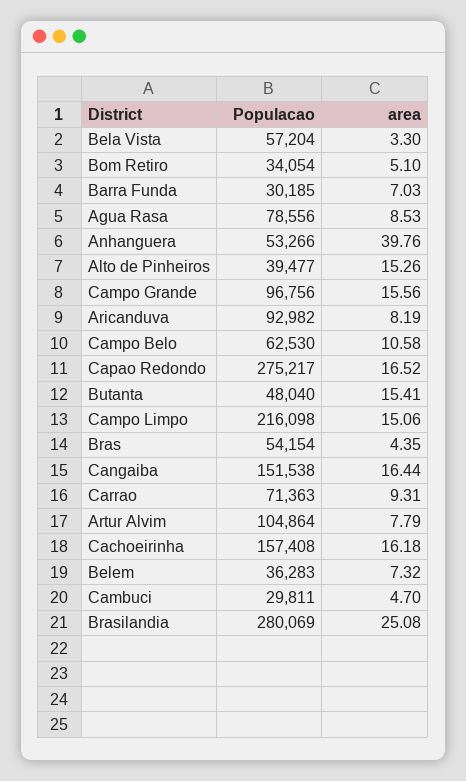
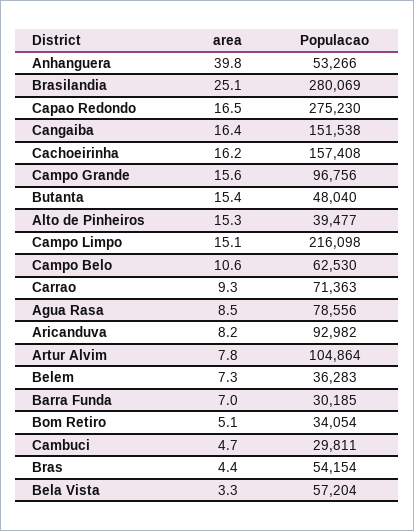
  {
    "Populacao": {
      "Bela Vista": 57204,
      "Bom Retiro": 34054,
      "Barra Funda": 30185,
      "Agua Rasa": 78556,
      "Anhanguera": 53266,
      "Alto de Pinheiros": 39477,
      "Campo Grande": 96756,
      "Aricanduva": 92982,
      "Campo Belo": 62530,
-     "Capao Redondo": 275217,
+     "Capao Redondo": 275230,
      "Butanta": 48040,
      "Campo Limpo": 216098,
      "Bras": 54154,
      "Cangaiba": 151538,
      "Carrao": 71363,
      "Artur Alvim": 104864,
      "Cachoeirinha": 157408,
      "Belem": 36283,
      "Cambuci": 29811,
      "Brasilandia": 280069
    },
    "area": {
      "Bela Vista": 3.3,
      "Bom Retiro": 5.1,
      "Barra Funda": 7.03,
      "Agua Rasa": 8.53,
      "Anhanguera": 39.76,
      "Alto de Pinheiros": 15.26,
      "Campo Grande": 15.56,
      "Aricanduva": 8.19,
      "Campo Belo": 10.58,
      "Capao Redondo": 16.52,
      "Butanta": 15.41,
      "Campo Limpo": 15.06,
      "Bras": 4.35,
      "Cangaiba": 16.44,
      "Carrao": 9.31,
      "Artur Alvim": 7.79,
      "Cachoeirinha": 16.18,
      "Belem": 7.32,
      "Cambuci": 4.7,
      "Brasilandia": 25.08
    }
  }

